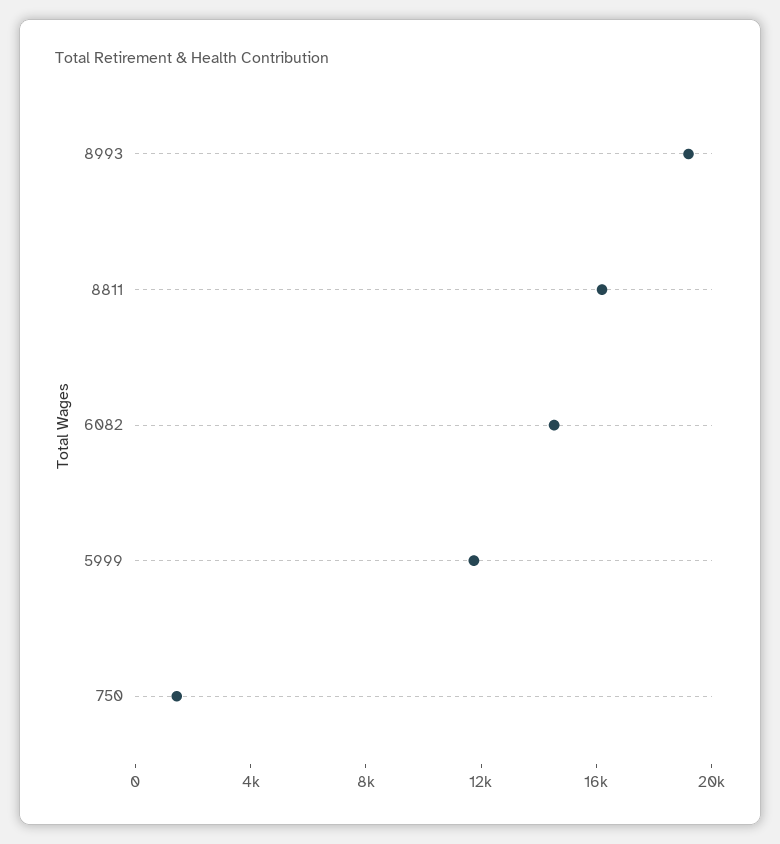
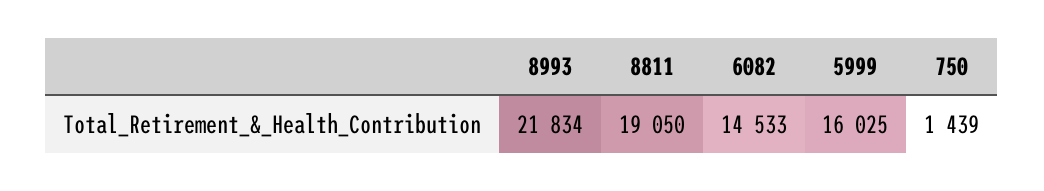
  {
-   "8993": 19000,
+   "8993": 21834,
-   "8811": 16000,
+   "8811": 19050,
    "6082": 14533,
-   "5999": 12000,
+   "5999": 16025,
    "750": 1439
  }

